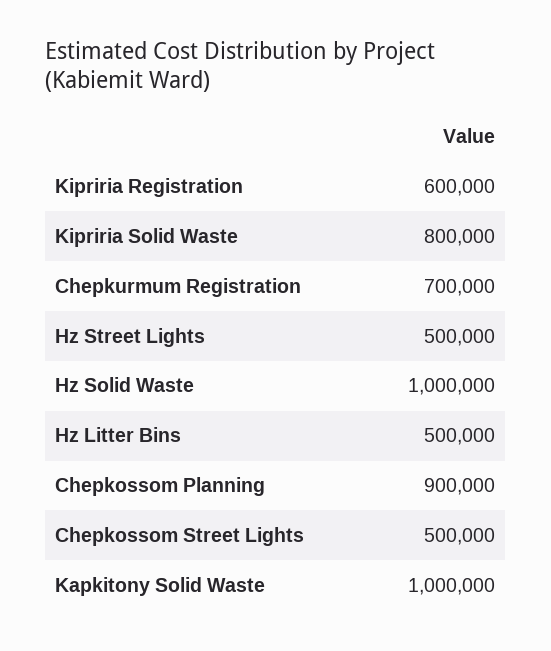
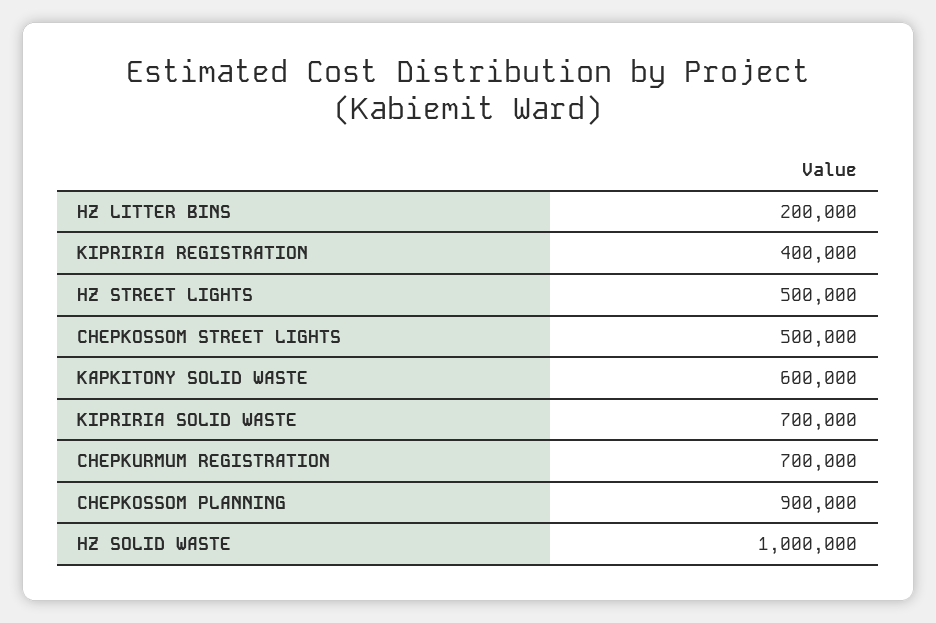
  {
-   "Kipriria Registration": 600000,
+   "Kipriria Registration": 400000,
-   "Kipriria Solid Waste": 800000,
+   "Kipriria Solid Waste": 700000,
    "Chepkurmum Registration": 700000,
    "Hz Street Lights": 500000,
    "Hz Solid Waste": 1000000,
-   "Hz Litter Bins": 500000,
+   "Hz Litter Bins": 200000,
    "Chepkossom Planning": 900000,
    "Chepkossom Street Lights": 500000,
-   "Kapkitony Solid Waste": 1000000
+   "Kapkitony Solid Waste": 600000
  }

